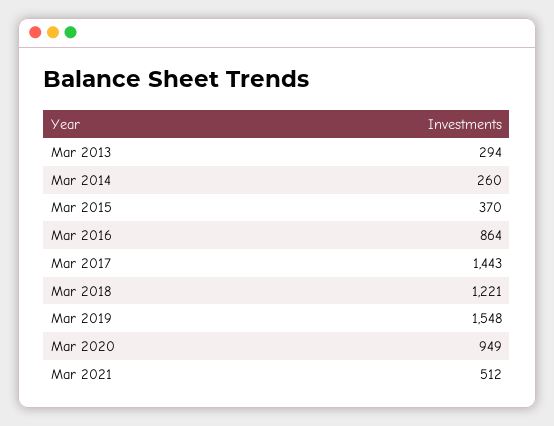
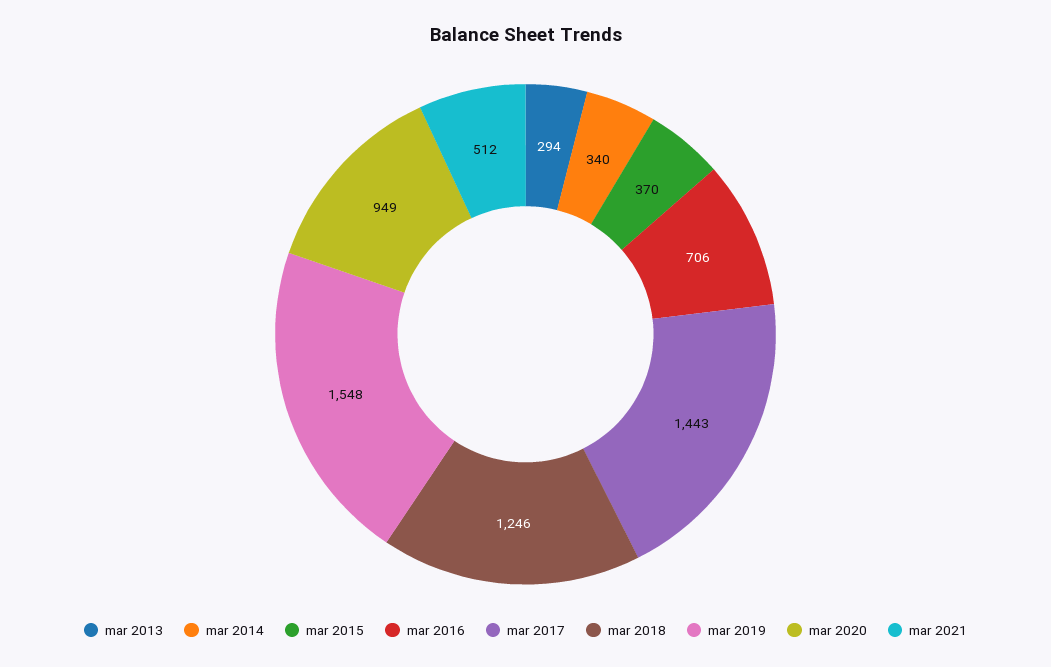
  {
    "Mar 2013": 294,
-   "Mar 2014": 260,
+   "Mar 2014": 340,
    "Mar 2015": 370,
-   "Mar 2016": 864,
+   "Mar 2016": 706,
    "Mar 2017": 1443,
-   "Mar 2018": 1221,
+   "Mar 2018": 1246,
    "Mar 2019": 1548,
    "Mar 2020": 949,
    "Mar 2021": 512
  }

